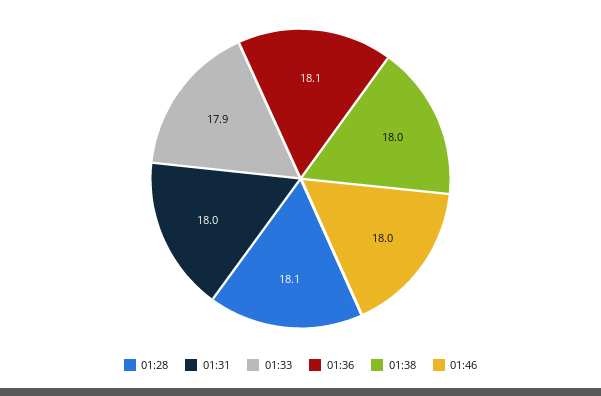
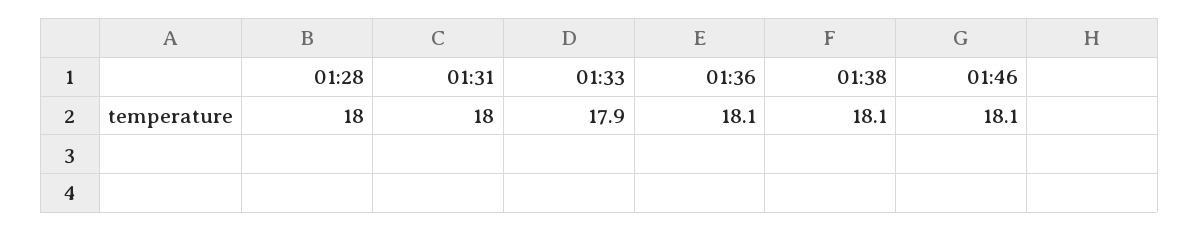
  {
-   "01:28": 18.1,
+   "01:28": 18,
    "01:31": 18,
    "01:33": 17.9,
    "01:36": 18.1,
-   "01:38": 18,
+   "01:38": 18.1,
-   "01:46": 18
+   "01:46": 18.1
  }

